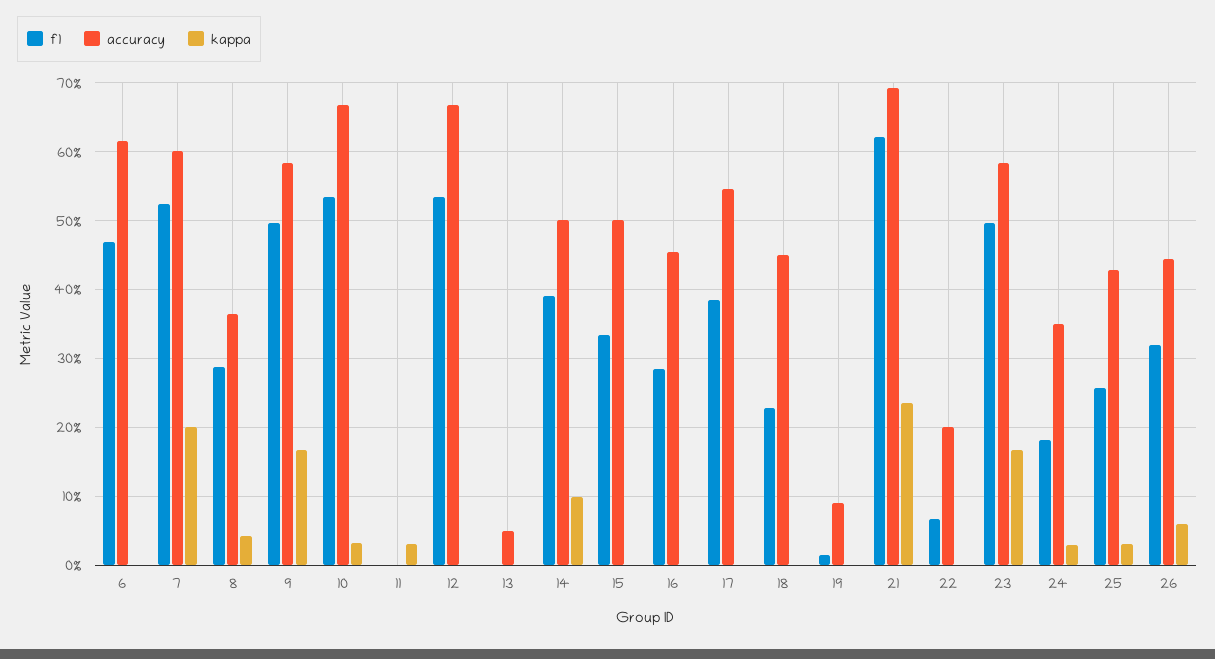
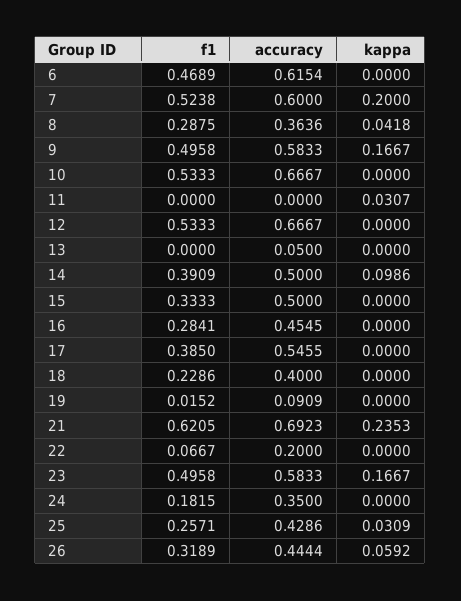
  {
    "f1": {
      "6": 0.4689,
      "7": 0.5238,
      "8": 0.2875,
      "9": 0.4958,
      "10": 0.5333,
      "11": 0,
      "12": 0.5333,
      "13": 0,
      "14": 0.3909,
      "15": 0.3333,
      "16": 0.2841,
      "17": 0.385,
      "18": 0.2286,
      "19": 0.0152,
      "21": 0.6205,
      "22": 0.0667,
      "23": 0.4958,
      "24": 0.1815,
      "25": 0.2571,
      "26": 0.3189
    },
    "accuracy": {
      "6": 0.6154,
      "7": 0.6,
      "8": 0.3636,
      "9": 0.5833,
      "10": 0.6667,
      "11": 0,
      "12": 0.6667,
      "13": 0.05,
      "14": 0.5,
      "15": 0.5,
      "16": 0.4545,
      "17": 0.5455,
-     "18": 0.45,
+     "18": 0.4,
      "19": 0.0909,
      "21": 0.6923,
      "22": 0.2,
      "23": 0.5833,
      "24": 0.35,
      "25": 0.4286,
      "26": 0.4444
    },
    "kappa": {
      "6": 0,
      "7": 0.2,
      "8": 0.0418,
      "9": 0.1667,
-     "10": 0.03,
+     "10": 0,
      "11": 0.0307,
      "12": 0,
      "13": 0,
      "14": 0.0986,
      "15": 0,
      "16": 0,
      "17": 0,
      "18": 0,
      "19": 0,
      "21": 0.2353,
      "22": 0,
      "23": 0.1667,
-     "24": 0.03,
+     "24": 0,
      "25": 0.0309,
      "26": 0.0592
    }
  }

